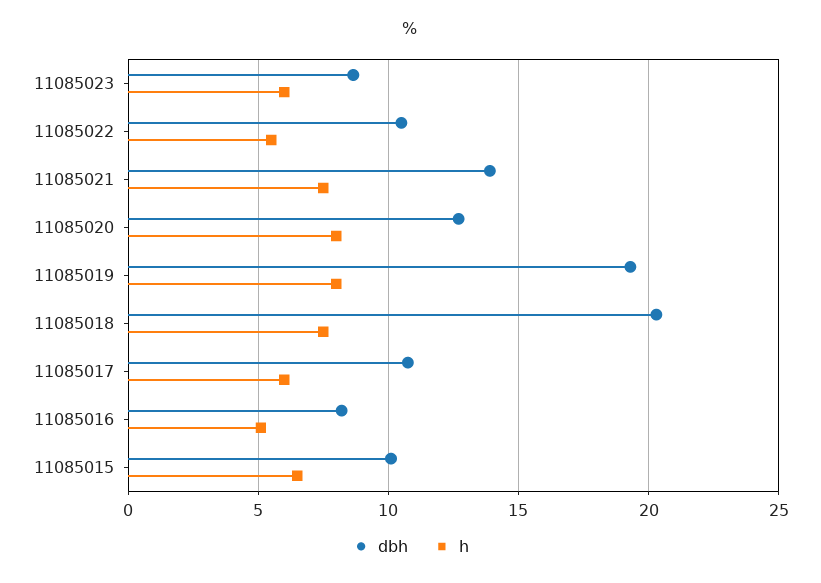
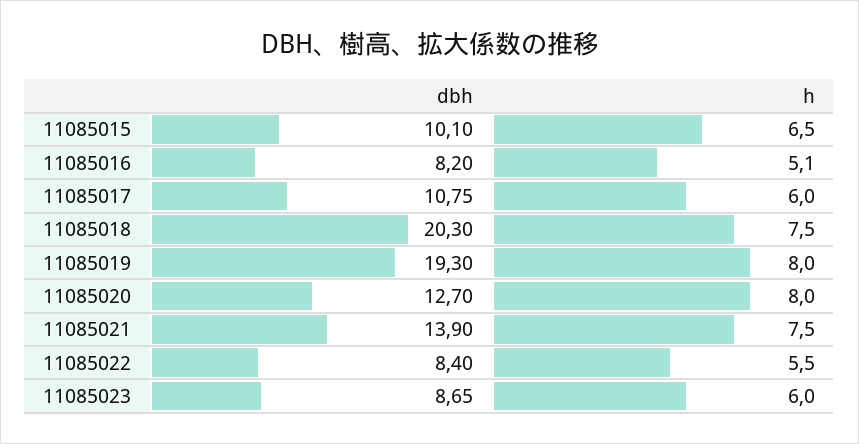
  {
    "dbh": {
      "11085023": 8.65,
-     "11085022": 10.5,
+     "11085022": 8.4,
      "11085021": 13.9,
      "11085020": 12.7,
      "11085019": 19.3,
      "11085018": 20.3,
      "11085017": 10.75,
      "11085016": 8.2,
      "11085015": 10.1
    },
    "h": {
      "11085023": 6,
      "11085022": 5.5,
      "11085021": 7.5,
      "11085020": 8,
      "11085019": 8,
      "11085018": 7.5,
      "11085017": 6,
      "11085016": 5.1,
      "11085015": 6.5
    }
  }

